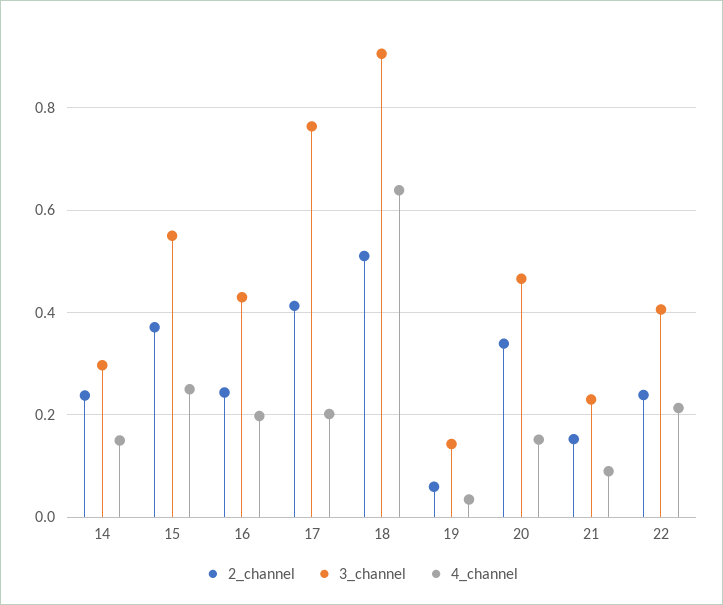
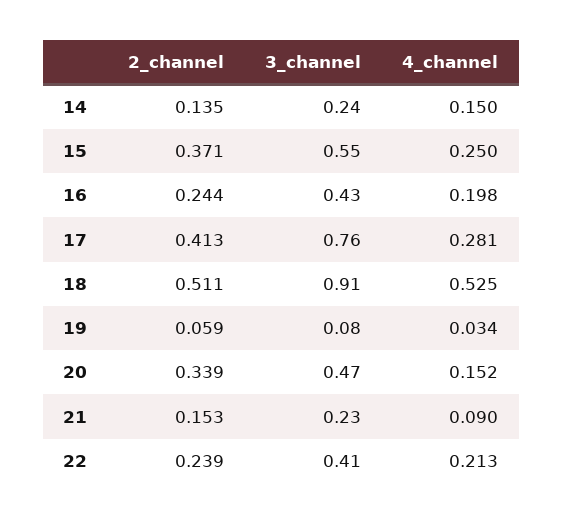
  {
    "2_channel": {
-     "14": 0.24,
+     "14": 0.135,
      "15": 0.371,
      "16": 0.244,
      "17": 0.413,
      "18": 0.511,
      "19": 0.059,
      "20": 0.339,
      "21": 0.153,
      "22": 0.239
    },
    "3_channel": {
-     "14": 0.3,
+     "14": 0.24,
      "15": 0.55,
      "16": 0.43,
      "17": 0.76,
      "18": 0.91,
-     "19": 0.14,
+     "19": 0.08,
      "20": 0.47,
      "21": 0.23,
      "22": 0.41
    },
    "4_channel": {
      "14": 0.15,
      "15": 0.25,
      "16": 0.198,
-     "17": 0.2,
+     "17": 0.281,
-     "18": 0.64,
+     "18": 0.525,
      "19": 0.034,
      "20": 0.152,
      "21": 0.09,
      "22": 0.213
    }
  }

